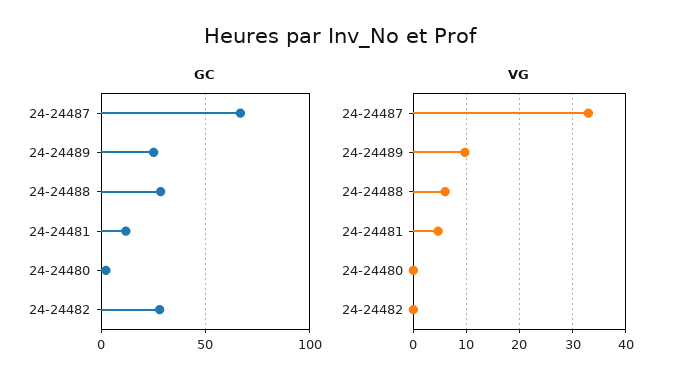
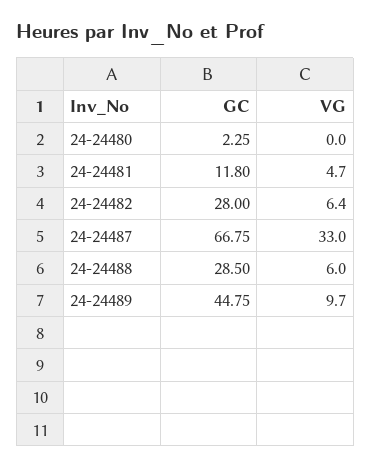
  {
    "GC": {
      "24-24487": 66.75,
-     "24-24489": 25,
+     "24-24489": 44.75,
      "24-24488": 28.5,
      "24-24481": 11.8,
      "24-24480": 2.25,
      "24-24482": 28
    },
    "VG": {
      "24-24487": 33,
      "24-24489": 9.7,
      "24-24488": 6,
      "24-24481": 4.7,
      "24-24480": 0,
-     "24-24482": 0
+     "24-24482": 6.4
    }
  }

